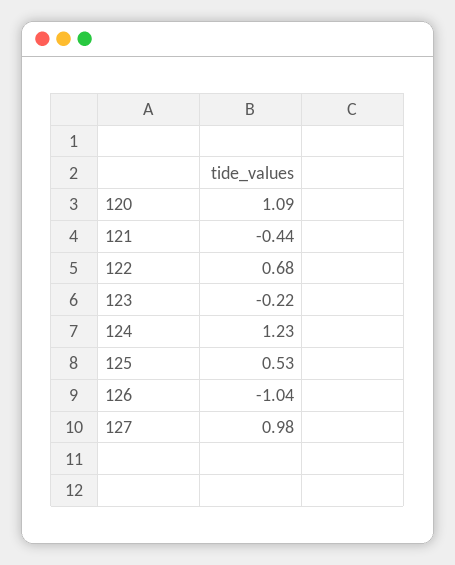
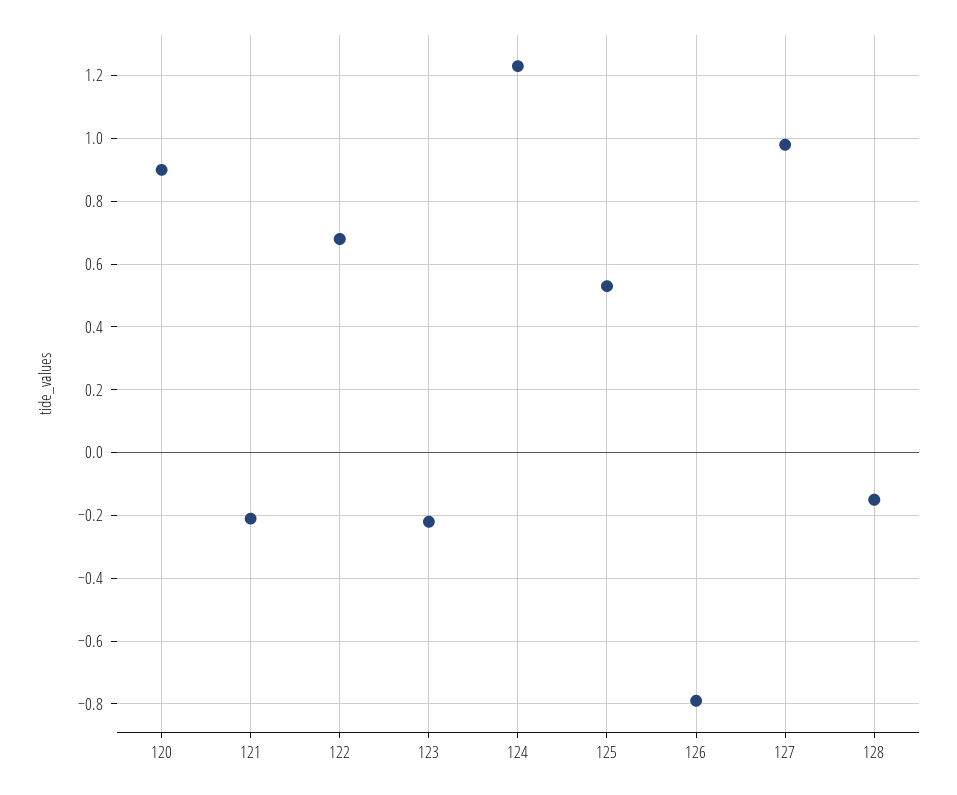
  {
-   "120": 1.09,
+   "120": 0.9,
-   "121": -0.44,
+   "121": -0.2,
    "122": 0.68,
    "123": -0.22,
    "124": 1.23,
    "125": 0.53,
-   "126": -1.04,
+   "126": -0.8,
-   "127": 0.98
+   "127": 0.98,
+   "128": -0.15
  }

